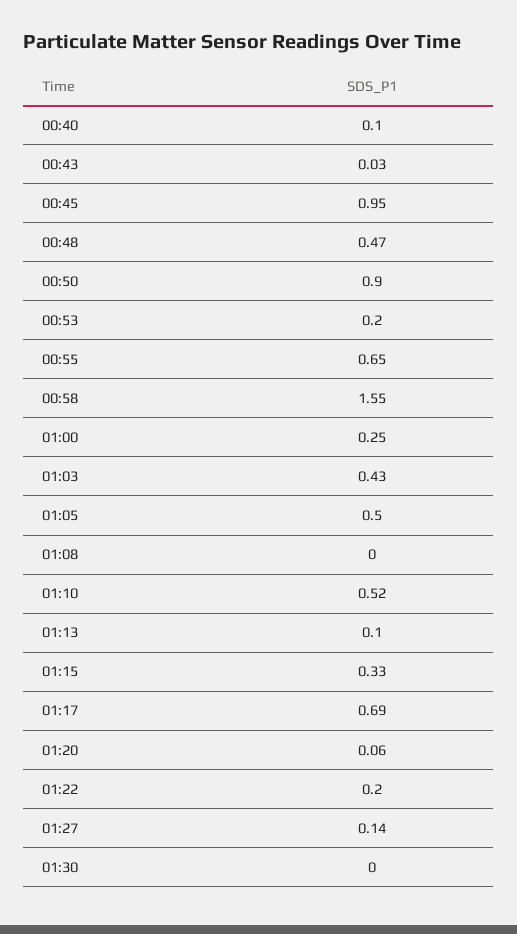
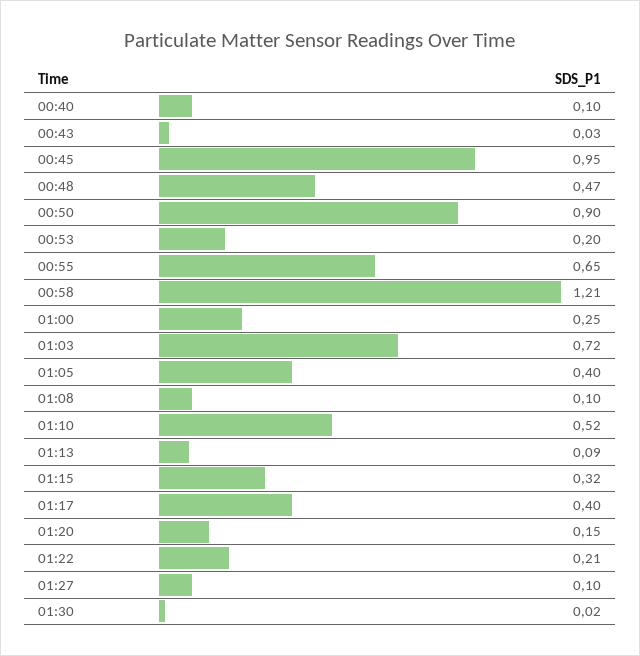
  {
    "00:40": 0.1,
    "00:43": 0.03,
    "00:45": 0.95,
    "00:48": 0.47,
    "00:50": 0.9,
    "00:53": 0.2,
    "00:55": 0.65,
-   "00:58": 1.55,
+   "00:58": 1.21,
    "01:00": 0.25,
-   "01:03": 0.43,
+   "01:03": 0.72,
-   "01:05": 0.5,
+   "01:05": 0.4,
-   "01:08": 0,
+   "01:08": 0.1,
    "01:10": 0.52,
-   "01:13": 0.1,
+   "01:13": 0.09,
-   "01:15": 0.33,
+   "01:15": 0.32,
-   "01:17": 0.69,
+   "01:17": 0.4,
-   "01:20": 0.06,
+   "01:20": 0.15,
-   "01:22": 0.2,
+   "01:22": 0.21,
-   "01:27": 0.14,
+   "01:27": 0.1,
-   "01:30": 0
+   "01:30": 0.02
  }

